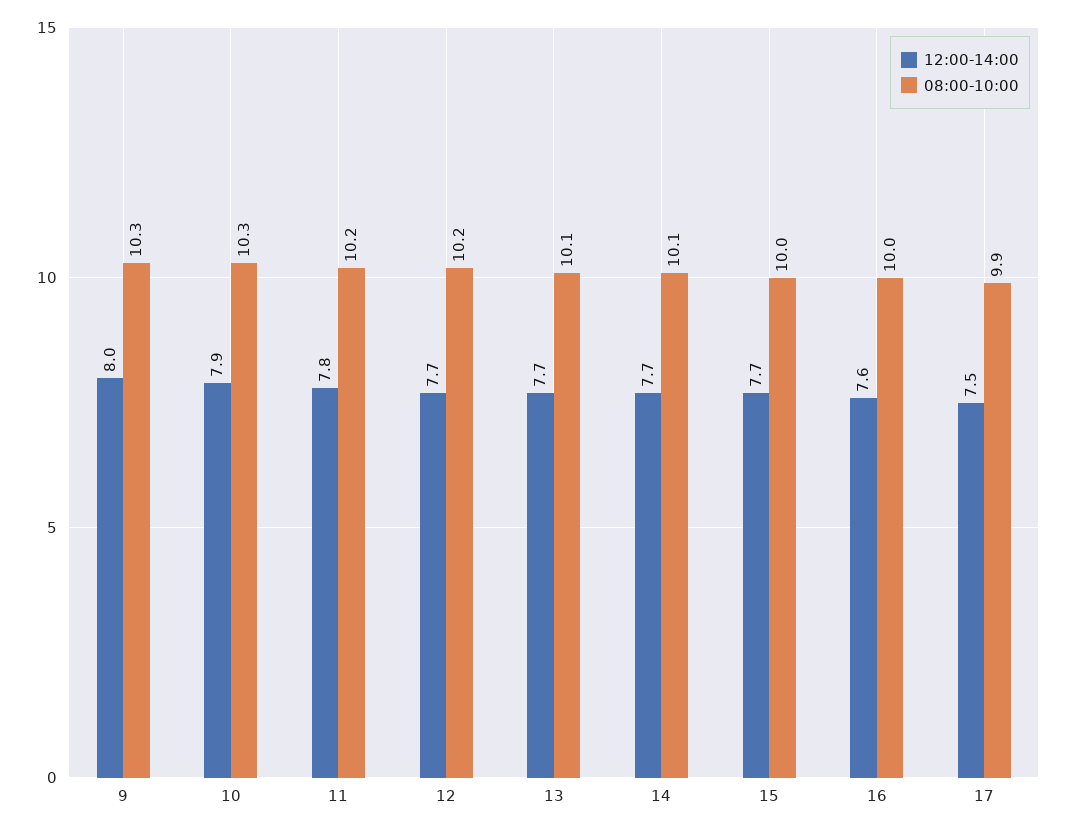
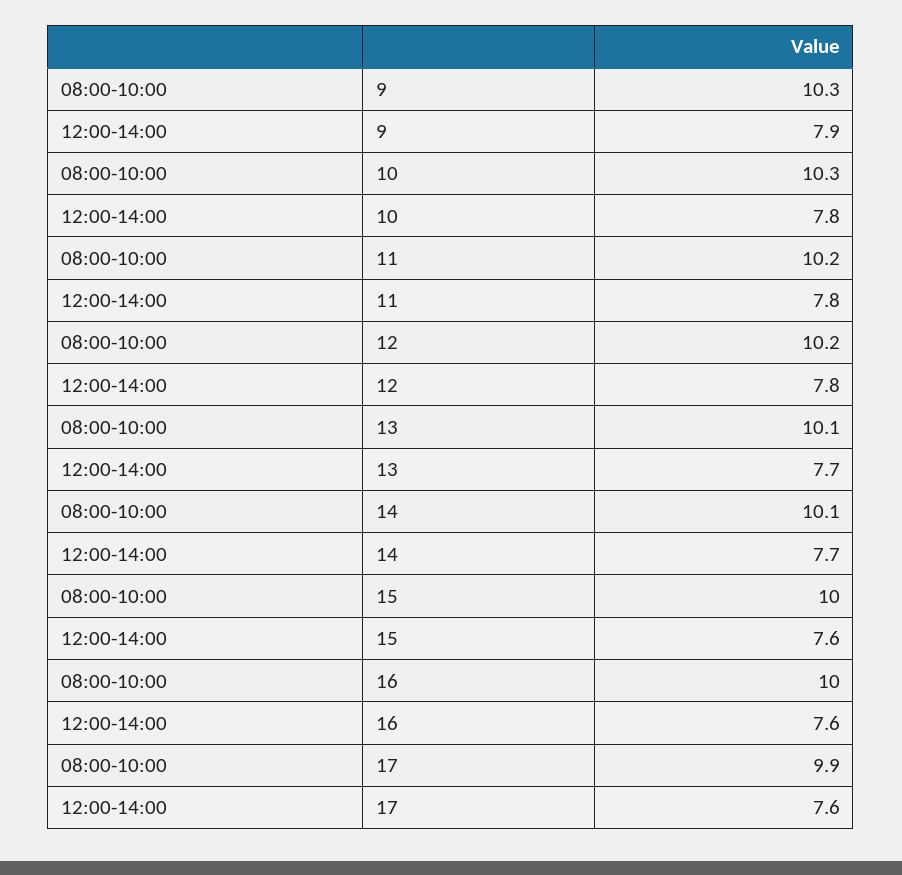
  {
    "12:00-14:00": {
-     "9": 8,
+     "9": 7.9,
-     "10": 7.9,
+     "10": 7.8,
      "11": 7.8,
-     "12": 7.7,
+     "12": 7.8,
      "13": 7.7,
      "14": 7.7,
-     "15": 7.7,
+     "15": 7.6,
      "16": 7.6,
-     "17": 7.5
+     "17": 7.6
    },
    "08:00-10:00": {
      "9": 10.3,
      "10": 10.3,
      "11": 10.2,
      "12": 10.2,
      "13": 10.1,
      "14": 10.1,
      "15": 10,
      "16": 10,
      "17": 9.9
    }
  }

